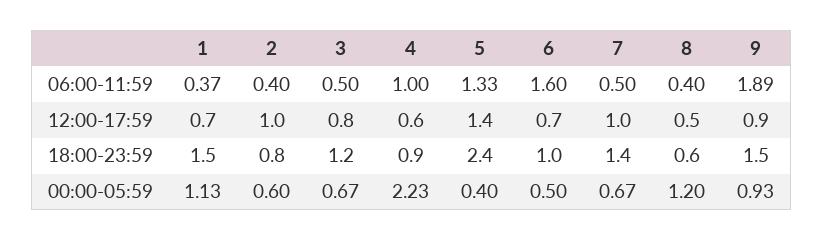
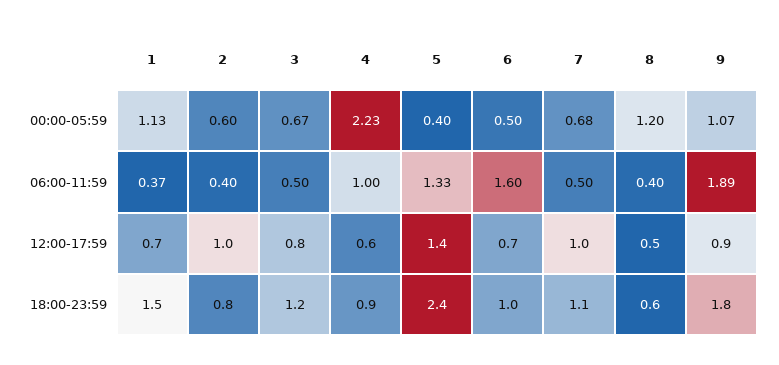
  {
    "1": {
      "06:00-11:59": 0.37,
      "12:00-17:59": 0.7,
      "18:00-23:59": 1.5,
      "00:00-05:59": 1.13
    },
    "2": {
      "06:00-11:59": 0.4,
      "12:00-17:59": 1,
      "18:00-23:59": 0.8,
      "00:00-05:59": 0.6
    },
    "3": {
      "06:00-11:59": 0.5,
      "12:00-17:59": 0.8,
      "18:00-23:59": 1.2,
      "00:00-05:59": 0.67
    },
    "4": {
      "06:00-11:59": 1,
      "12:00-17:59": 0.6,
      "18:00-23:59": 0.9,
      "00:00-05:59": 2.23
    },
    "5": {
      "06:00-11:59": 1.33,
      "12:00-17:59": 1.4,
      "18:00-23:59": 2.4,
      "00:00-05:59": 0.4
    },
    "6": {
      "06:00-11:59": 1.6,
      "12:00-17:59": 0.7,
      "18:00-23:59": 1,
      "00:00-05:59": 0.5
    },
    "7": {
      "06:00-11:59": 0.5,
      "12:00-17:59": 1,
-     "18:00-23:59": 1.4,
+     "18:00-23:59": 1.1,
-     "00:00-05:59": 0.67
+     "00:00-05:59": 0.68
    },
    "8": {
      "06:00-11:59": 0.4,
      "12:00-17:59": 0.5,
      "18:00-23:59": 0.6,
      "00:00-05:59": 1.2
    },
    "9": {
      "06:00-11:59": 1.89,
      "12:00-17:59": 0.9,
-     "18:00-23:59": 1.5,
+     "18:00-23:59": 1.8,
-     "00:00-05:59": 0.93
+     "00:00-05:59": 1.07
    }
  }

